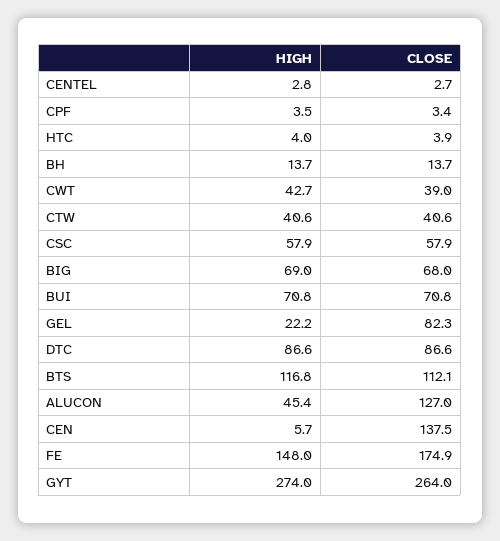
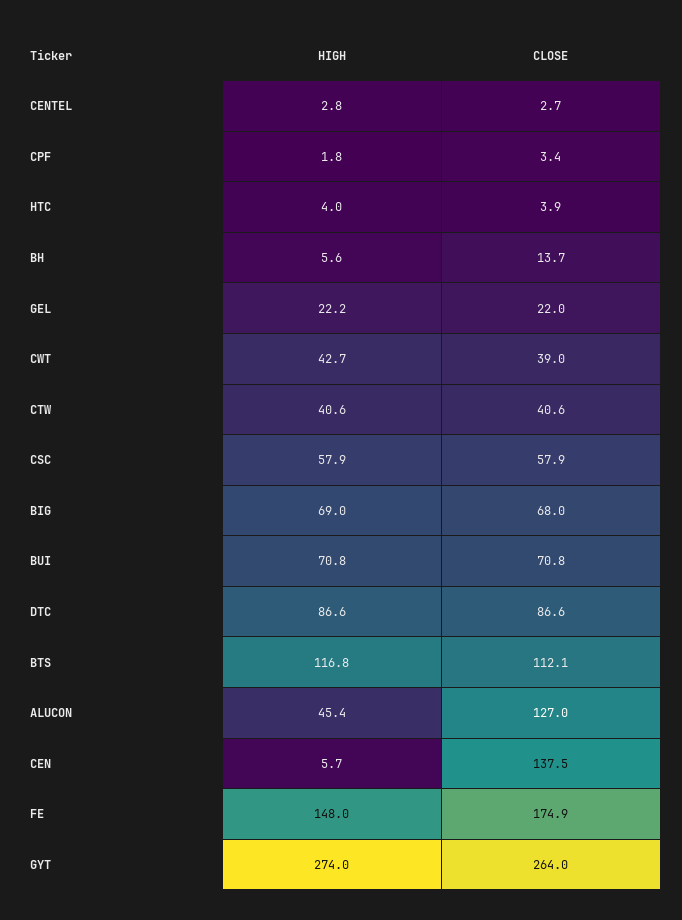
  {
    "HIGH": {
      "CENTEL": 2.8,
-     "CPF": 3.5,
+     "CPF": 1.8,
      "HTC": 4,
-     "BH": 13.7,
+     "BH": 5.6,
      "CWT": 42.7,
      "CTW": 40.6,
      "CSC": 57.9,
      "BIG": 69,
      "BUI": 70.8,
      "GEL": 22.2,
      "DTC": 86.6,
      "BTS": 116.8,
      "ALUCON": 45.4,
      "CEN": 5.7,
      "FE": 148,
      "GYT": 274
    },
    "CLOSE": {
      "CENTEL": 2.7,
      "CPF": 3.4,
      "HTC": 3.9,
      "BH": 13.7,
      "CWT": 39,
      "CTW": 40.6,
      "CSC": 57.9,
      "BIG": 68,
      "BUI": 70.8,
-     "GEL": 82.3,
+     "GEL": 22,
      "DTC": 86.6,
      "BTS": 112.1,
      "ALUCON": 127,
      "CEN": 137.5,
      "FE": 174.9,
      "GYT": 264
    }
  }

